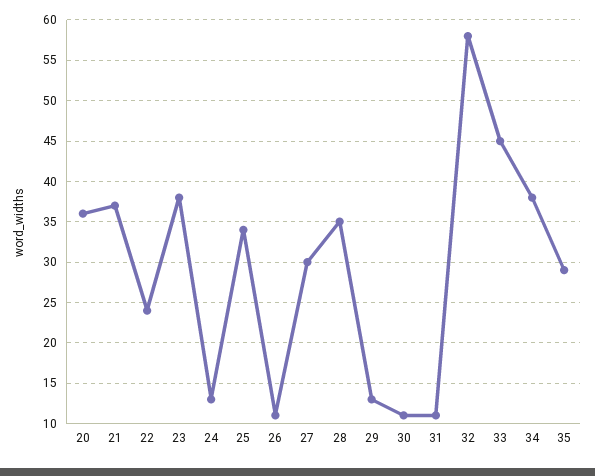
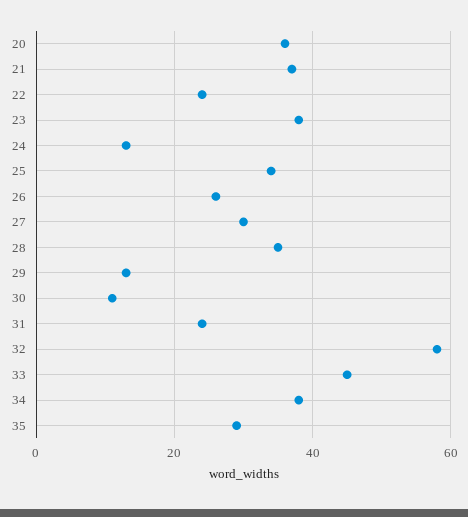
  {
    "20": 36,
    "21": 37,
    "22": 24,
    "23": 38,
    "24": 13,
    "25": 34,
-   "26": 11,
+   "26": 25,
    "27": 30,
    "28": 35,
    "29": 13,
    "30": 11,
-   "31": 11,
+   "31": 25,
    "32": 58,
    "33": 45,
    "34": 38,
    "35": 29
  }

